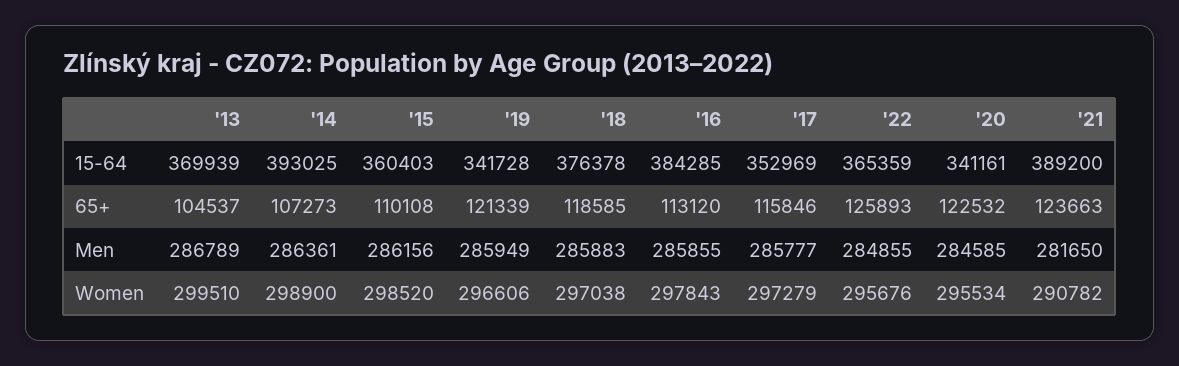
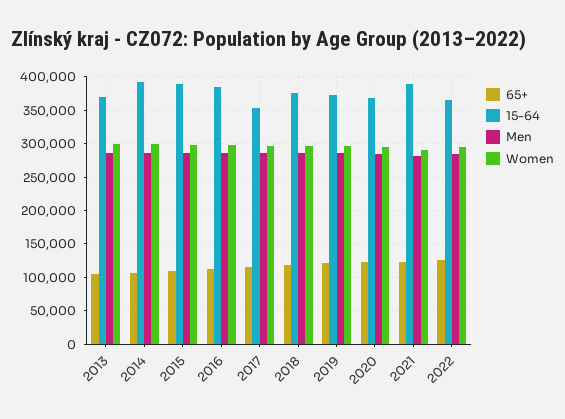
  {
    "15-64": {
      "'13": 369939,
      "'14": 393025,
-     "'15": 360403,
+     "'15": 390000,
-     "'19": 341728,
+     "'19": 370000,
      "'18": 376378,
      "'16": 384285,
      "'17": 352969,
      "'22": 365359,
-     "'20": 341161,
+     "'20": 370000,
      "'21": 389200
    },
    "65+": {
      "'13": 104537,
      "'14": 107273,
      "'15": 110108,
      "'19": 121339,
      "'18": 118585,
      "'16": 113120,
      "'17": 115846,
      "'22": 125893,
      "'20": 122532,
      "'21": 123663
    },
    "Men": {
      "'13": 286789,
      "'14": 286361,
      "'15": 286156,
      "'19": 285949,
      "'18": 285883,
      "'16": 285855,
      "'17": 285777,
      "'22": 284855,
      "'20": 284585,
      "'21": 281650
    },
    "Women": {
      "'13": 299510,
      "'14": 298900,
      "'15": 298520,
      "'19": 296606,
      "'18": 297038,
      "'16": 297843,
      "'17": 297279,
      "'22": 295676,
      "'20": 295534,
      "'21": 290782
    }
  }

